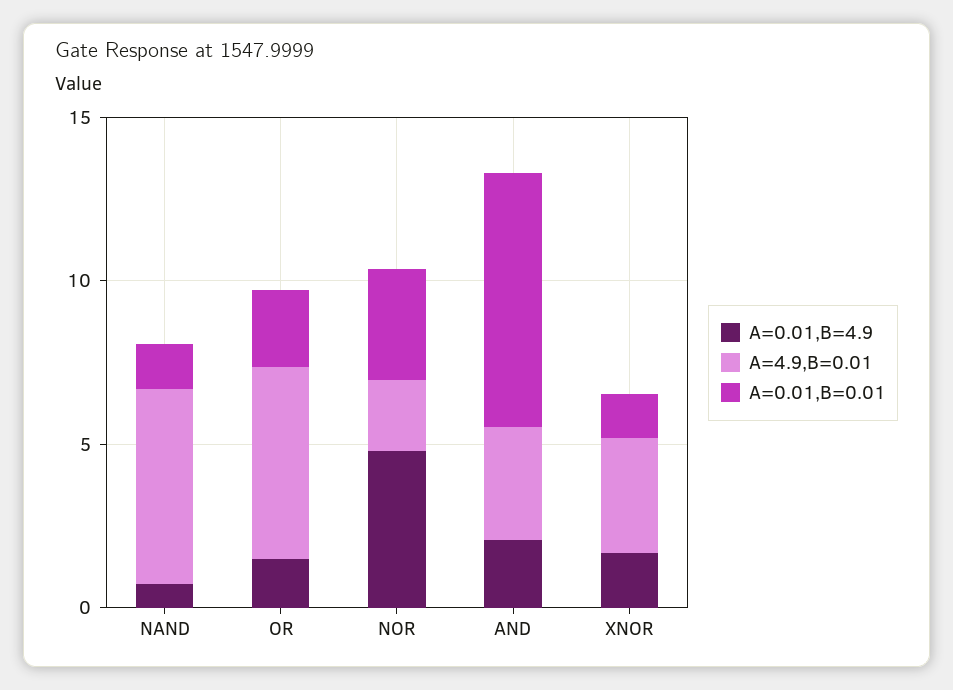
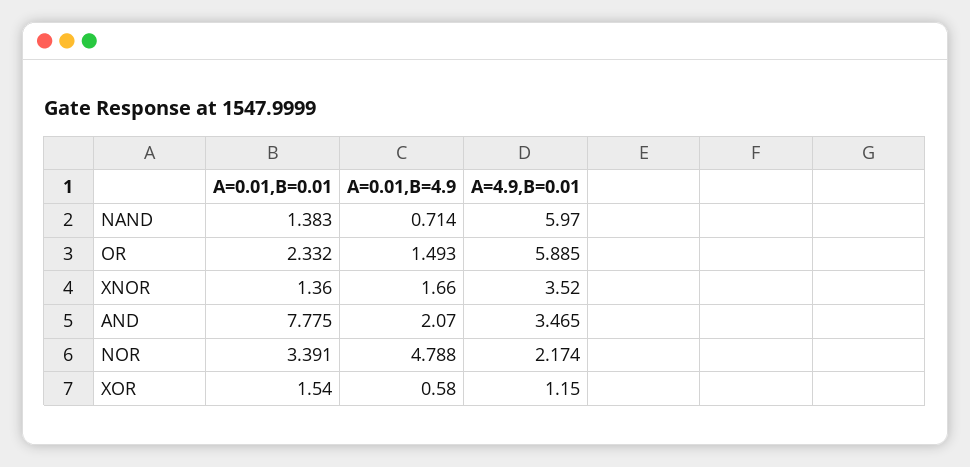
  {
    "A=0.01,B=4.9": {
      "NAND": 0.714,
      "OR": 1.493,
      "NOR": 4.788,
      "AND": 2.07,
-     "XNOR": 1.66
+     "XNOR": 1.66,
+     "XOR": 0.58
    },
    "A=4.9,B=0.01": {
      "NAND": 5.97,
      "OR": 5.885,
      "NOR": 2.174,
      "AND": 3.465,
-     "XNOR": 3.52
+     "XNOR": 3.52,
+     "XOR": 1.15
    },
    "A=0.01,B=0.01": {
      "NAND": 1.383,
      "OR": 2.332,
      "NOR": 3.391,
      "AND": 7.775,
-     "XNOR": 1.36
+     "XNOR": 1.36,
+     "XOR": 1.54
    }
  }

